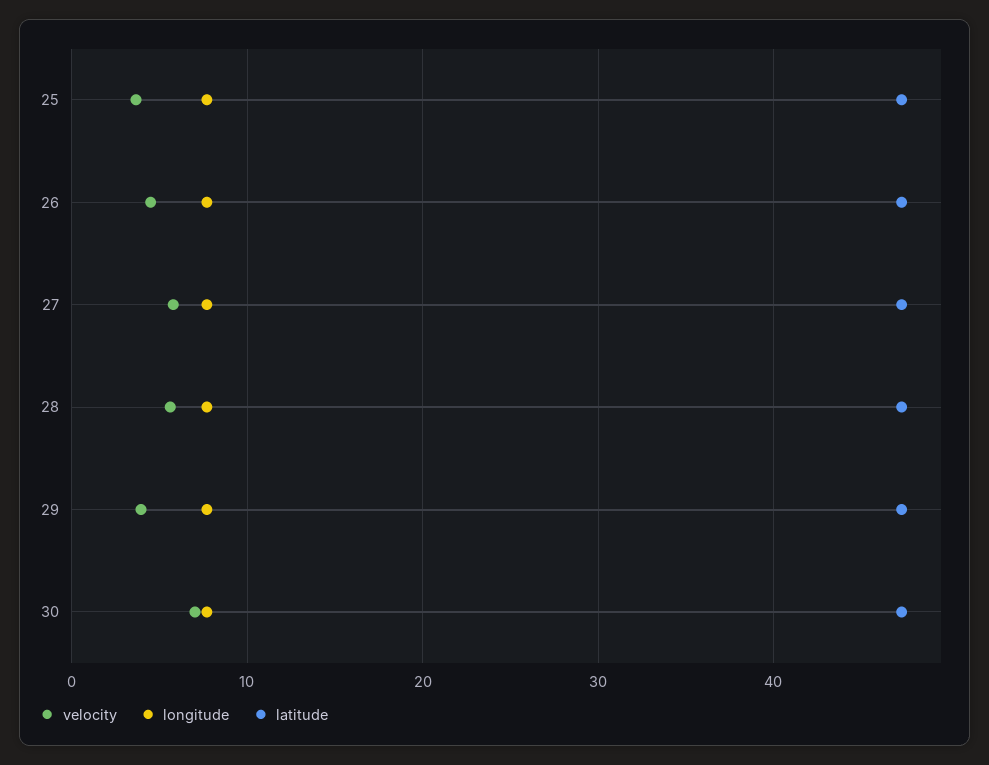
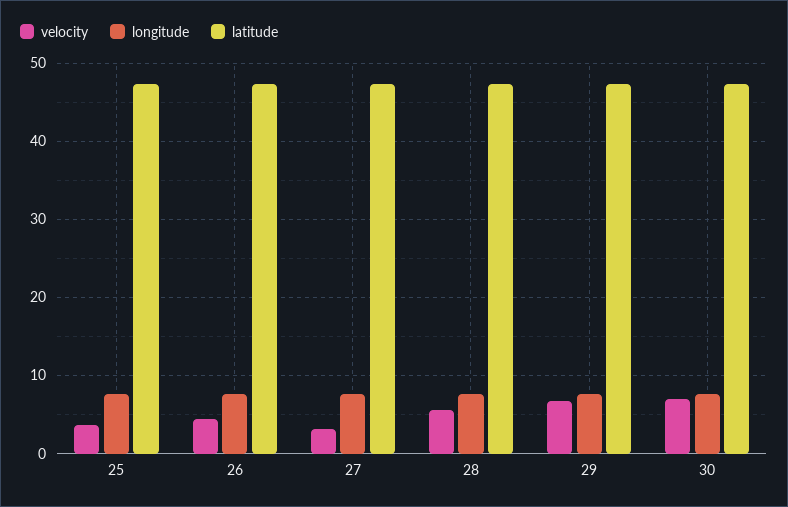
  {
    "velocity": {
      "25": 4,
      "26": 4,
-     "27": 6,
+     "27": 3,
      "28": 6,
-     "29": 4,
+     "29": 7,
      "30": 7
    },
    "longitude": {
      "25": 8,
      "26": 8,
      "27": 8,
      "28": 8,
      "29": 8,
      "30": 8
    },
    "latitude": {
      "25": 47,
      "26": 47,
      "27": 47,
      "28": 47,
      "29": 47,
      "30": 47
    }
  }

